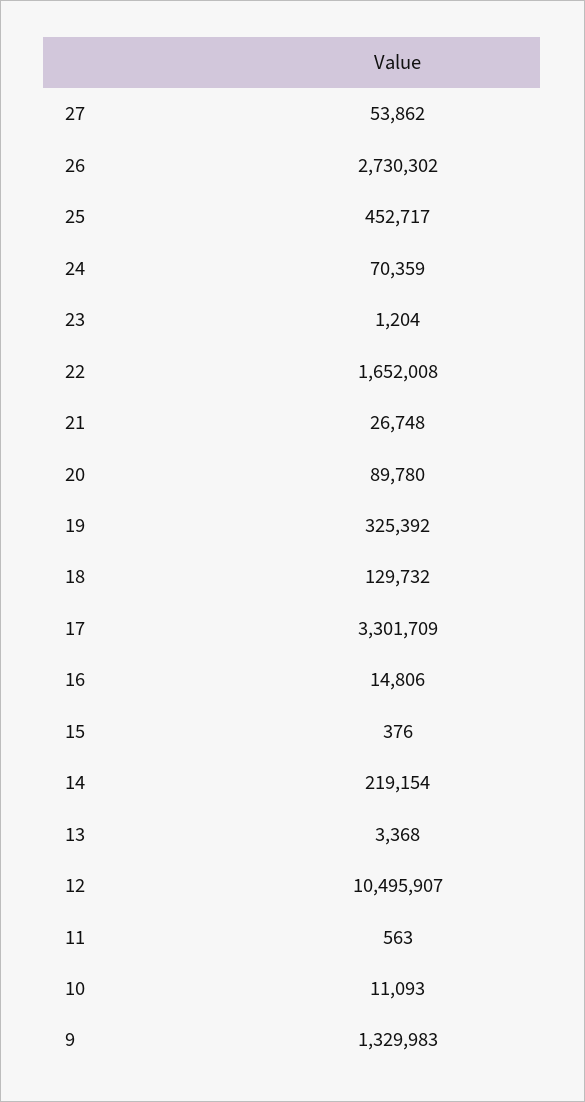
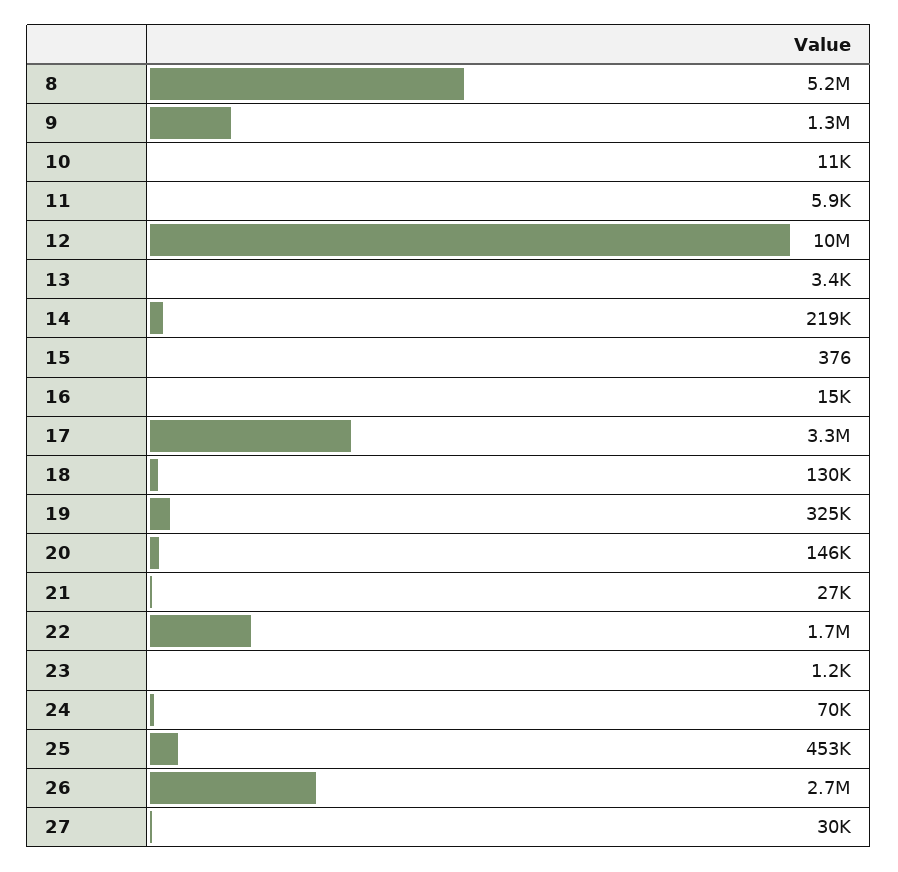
  {
-   "27": 53862,
+   "27": 30000,
    "26": 2730302,
    "25": 452717,
    "24": 70359,
    "23": 1204,
    "22": 1652008,
    "21": 26748,
-   "20": 89780,
+   "20": 146000,
    "19": 325392,
    "18": 129732,
    "17": 3301709,
    "16": 14806,
    "15": 376,
    "14": 219154,
    "13": 3368,
    "12": 10495907,
-   "11": 563,
+   "11": 5900,
    "10": 11093,
-   "9": 1329983
+   "9": 1329983,
+   "8": 5200000
  }

